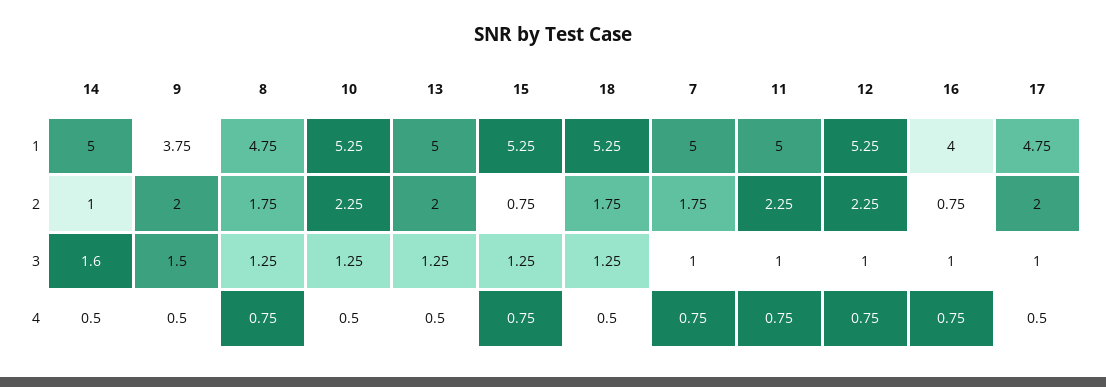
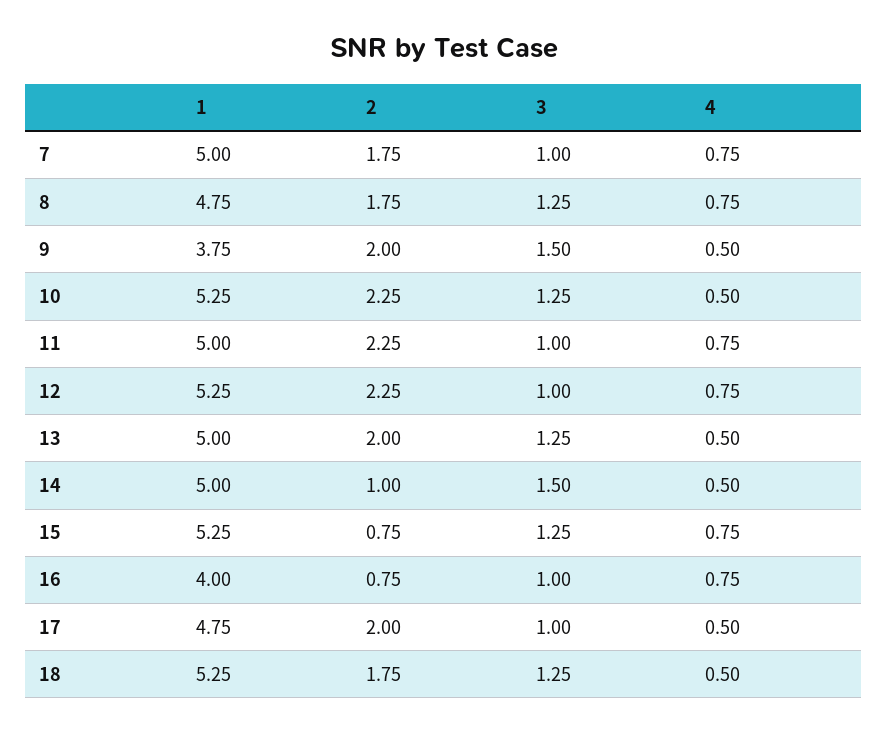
  {
    "14": {
      "1": 5,
      "2": 1,
-     "3": 1.6,
+     "3": 1.5,
      "4": 0.5
    },
    "9": {
      "1": 3.75,
      "2": 2,
      "3": 1.5,
      "4": 0.5
    },
    "8": {
      "1": 4.75,
      "2": 1.75,
      "3": 1.25,
      "4": 0.75
    },
    "10": {
      "1": 5.25,
      "2": 2.25,
      "3": 1.25,
      "4": 0.5
    },
    "13": {
      "1": 5,
      "2": 2,
      "3": 1.25,
      "4": 0.5
    },
    "15": {
      "1": 5.25,
      "2": 0.75,
      "3": 1.25,
      "4": 0.75
    },
    "18": {
      "1": 5.25,
      "2": 1.75,
      "3": 1.25,
      "4": 0.5
    },
    "7": {
      "1": 5,
      "2": 1.75,
      "3": 1,
      "4": 0.75
    },
    "11": {
      "1": 5,
      "2": 2.25,
      "3": 1,
      "4": 0.75
    },
    "12": {
      "1": 5.25,
      "2": 2.25,
      "3": 1,
      "4": 0.75
    },
    "16": {
      "1": 4,
      "2": 0.75,
      "3": 1,
      "4": 0.75
    },
    "17": {
      "1": 4.75,
      "2": 2,
      "3": 1,
      "4": 0.5
    }
  }

